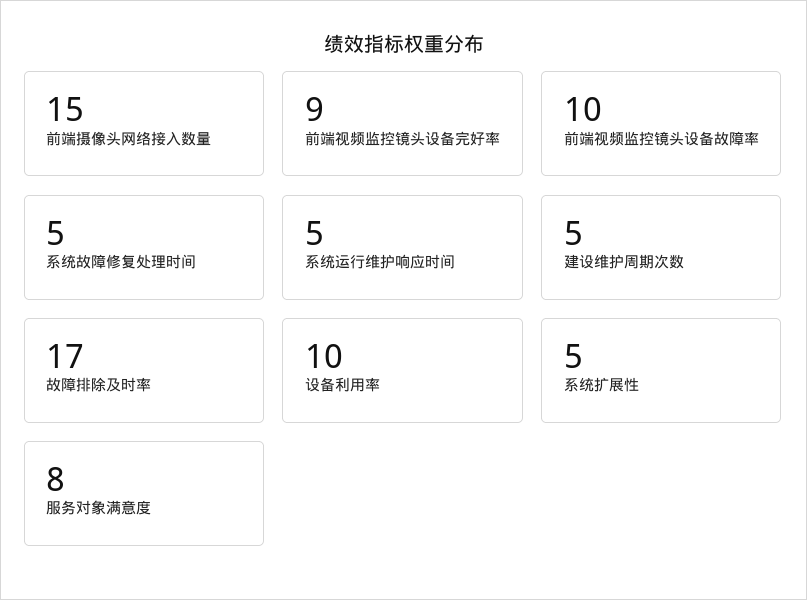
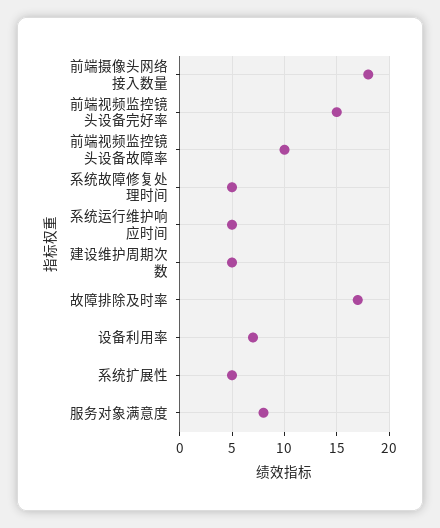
  {
-   "前端摄像头网络接入数量": 15,
+   "前端摄像头网络接入数量": 18,
-   "前端视频监控镜头设备完好率": 9,
+   "前端视频监控镜头设备完好率": 15,
    "前端视频监控镜头设备故障率": 10,
    "系统故障修复处理时间": 5,
    "系统运行维护响应时间": 5,
    "建设维护周期次数": 5,
    "故障排除及时率": 17,
-   "设备利用率": 10,
+   "设备利用率": 7,
    "系统扩展性": 5,
    "服务对象满意度": 8
  }

